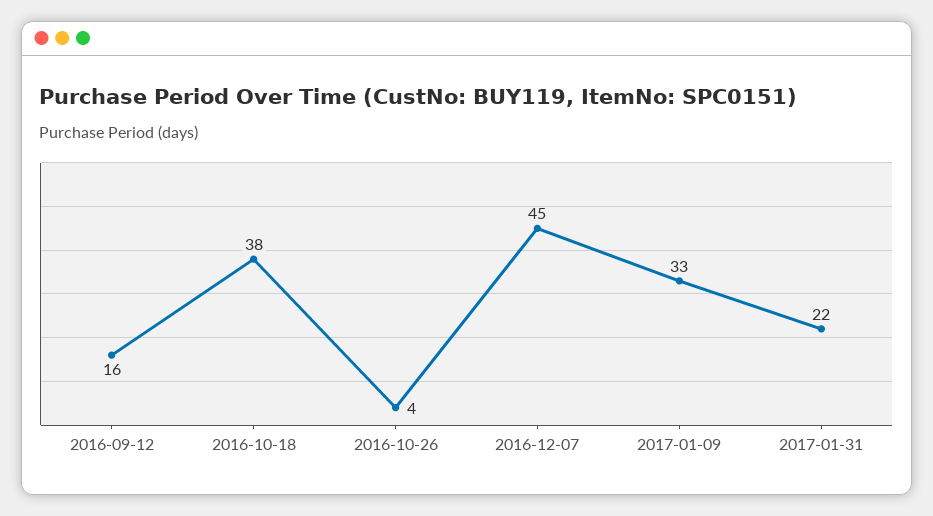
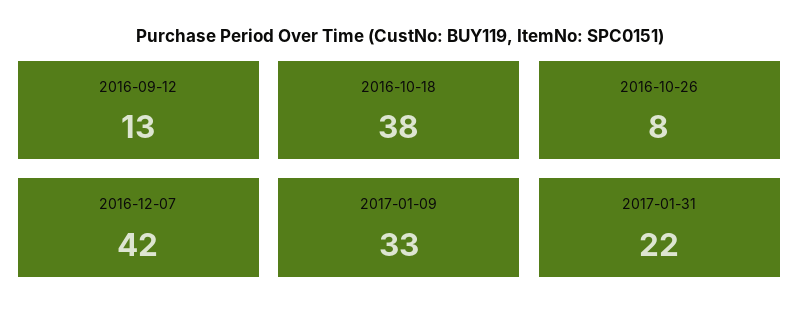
  {
-   "2016-09-12": 16,
+   "2016-09-12": 13,
    "2016-10-18": 38,
-   "2016-10-26": 4,
+   "2016-10-26": 8,
-   "2016-12-07": 45,
+   "2016-12-07": 42,
    "2017-01-09": 33,
    "2017-01-31": 22
  }

